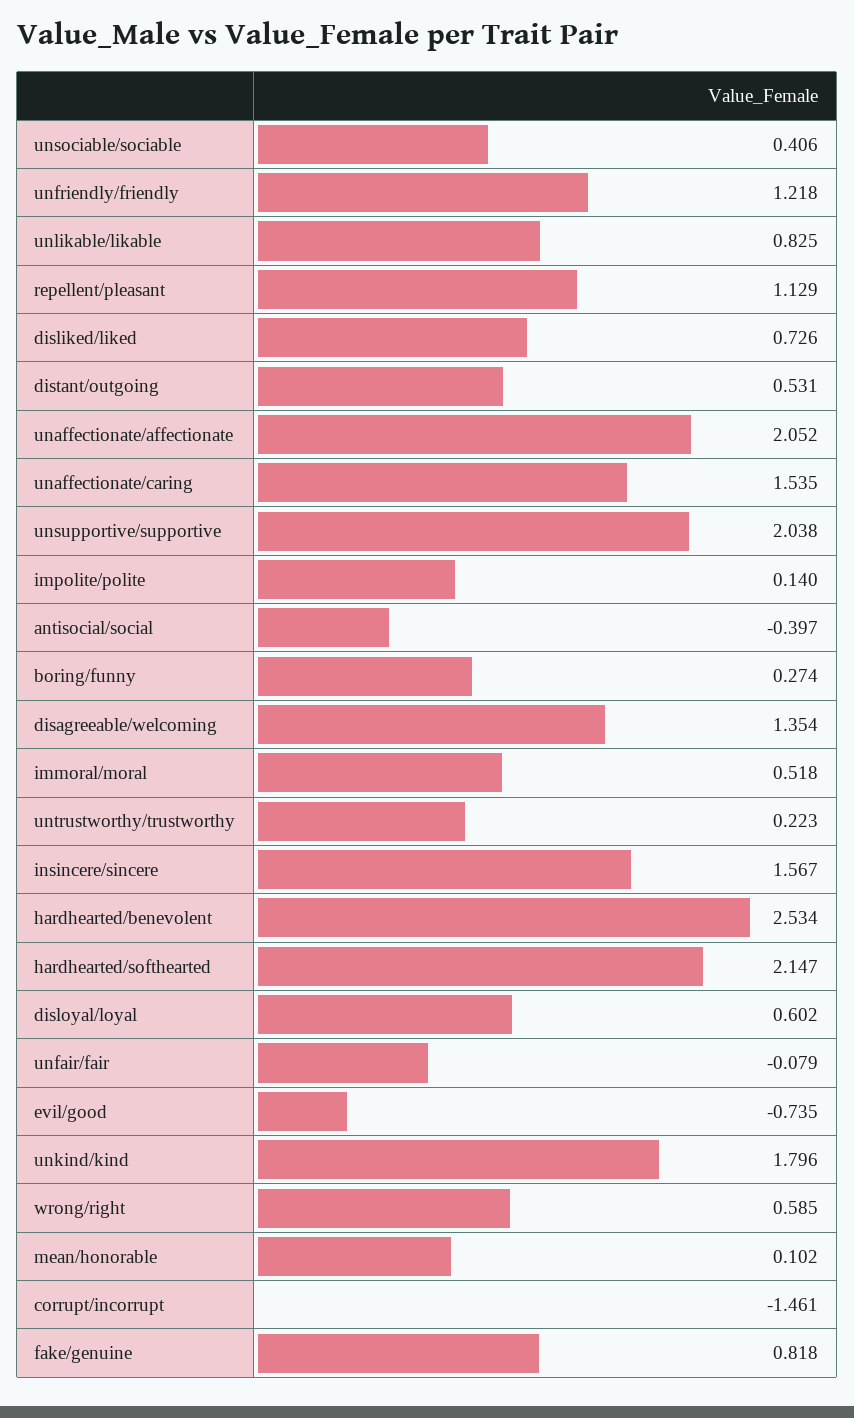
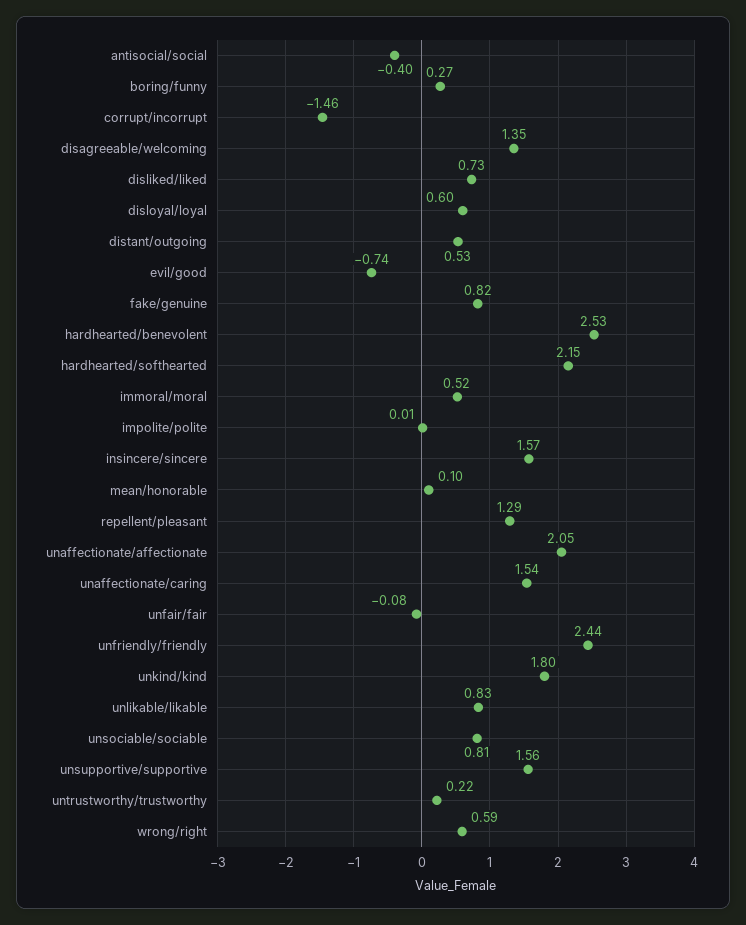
  {
-   "unsociable/sociable": 0.406,
+   "unsociable/sociable": 0.81,
-   "unfriendly/friendly": 1.218,
+   "unfriendly/friendly": 2.44,
    "unlikable/likable": 0.825,
-   "repellent/pleasant": 1.129,
+   "repellent/pleasant": 1.29,
    "disliked/liked": 0.726,
    "distant/outgoing": 0.531,
    "unaffectionate/affectionate": 2.052,
    "unaffectionate/caring": 1.535,
-   "unsupportive/supportive": 2.038,
+   "unsupportive/supportive": 1.56,
-   "impolite/polite": 0.14,
+   "impolite/polite": 0.01,
    "antisocial/social": -0.397,
    "boring/funny": 0.274,
    "disagreeable/welcoming": 1.354,
    "immoral/moral": 0.518,
    "untrustworthy/trustworthy": 0.223,
    "insincere/sincere": 1.567,
    "hardhearted/benevolent": 2.534,
    "hardhearted/softhearted": 2.147,
    "disloyal/loyal": 0.602,
    "unfair/fair": -0.079,
    "evil/good": -0.735,
    "unkind/kind": 1.796,
    "wrong/right": 0.585,
    "mean/honorable": 0.102,
    "corrupt/incorrupt": -1.461,
    "fake/genuine": 0.818
  }

